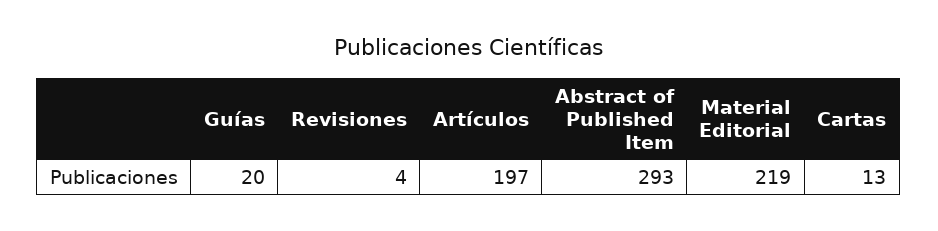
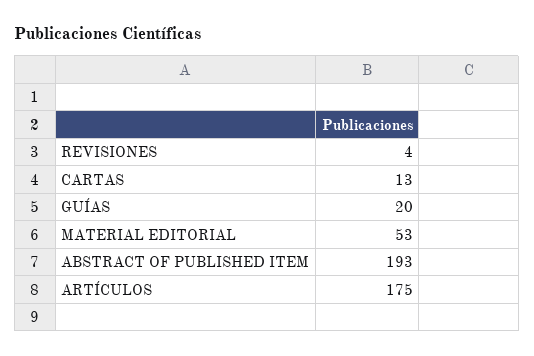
  {
    "Guías": 20,
    "Revisiones": 4,
-   "Artículos": 197,
+   "Artículos": 175,
-   "Abstract of Published Item": 293,
+   "Abstract of Published Item": 193,
-   "Material Editorial": 219,
+   "Material Editorial": 53,
    "Cartas": 13
  }

